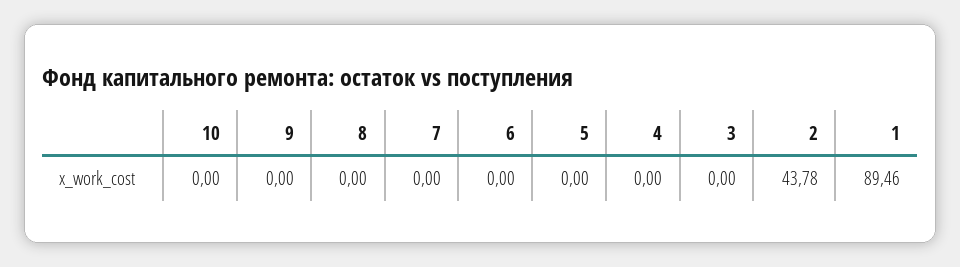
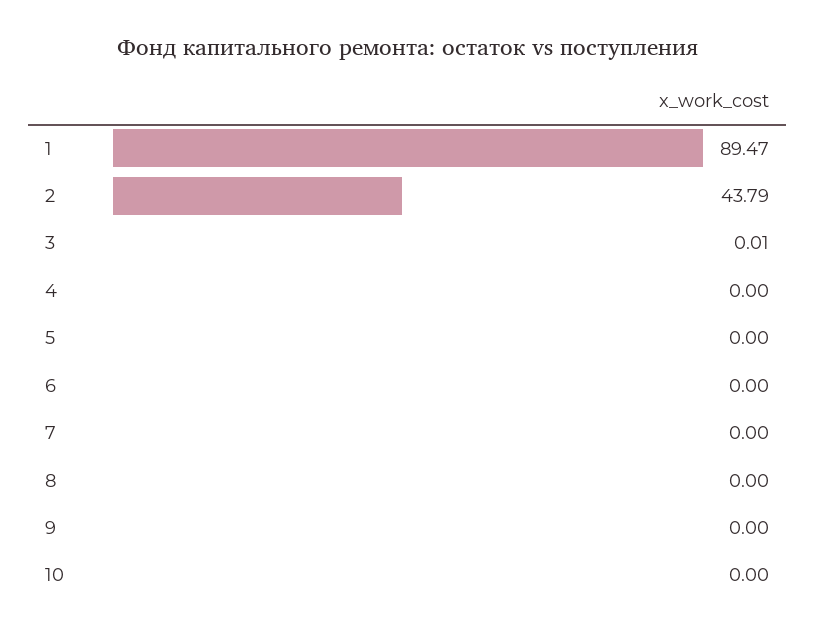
  {
    "10": 0,
    "9": 0,
    "8": 0,
    "7": 0,
    "6": 0,
    "5": 0,
    "4": 0,
-   "3": 0,
+   "3": 0.01,
-   "2": 43.78,
+   "2": 43.79,
-   "1": 89.46
+   "1": 89.47
  }

